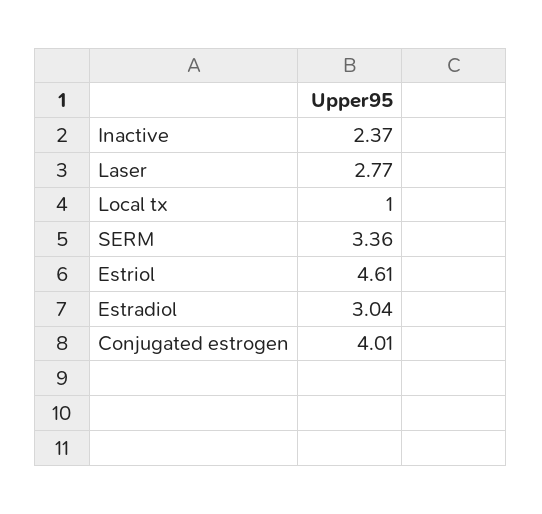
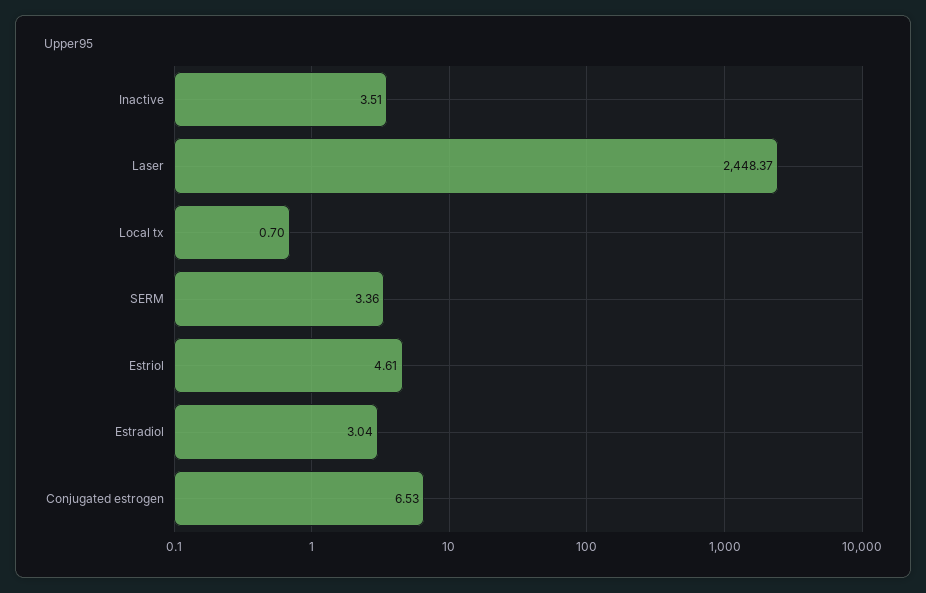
  {
-   "Inactive": 2.37,
+   "Inactive": 3.51,
-   "Laser": 2.77,
+   "Laser": 2448.37,
-   "Local tx": 1,
+   "Local tx": 0.7,
    "SERM": 3.36,
    "Estriol": 4.61,
    "Estradiol": 3.04,
-   "Conjugated estrogen": 4.01
+   "Conjugated estrogen": 6.53
  }

